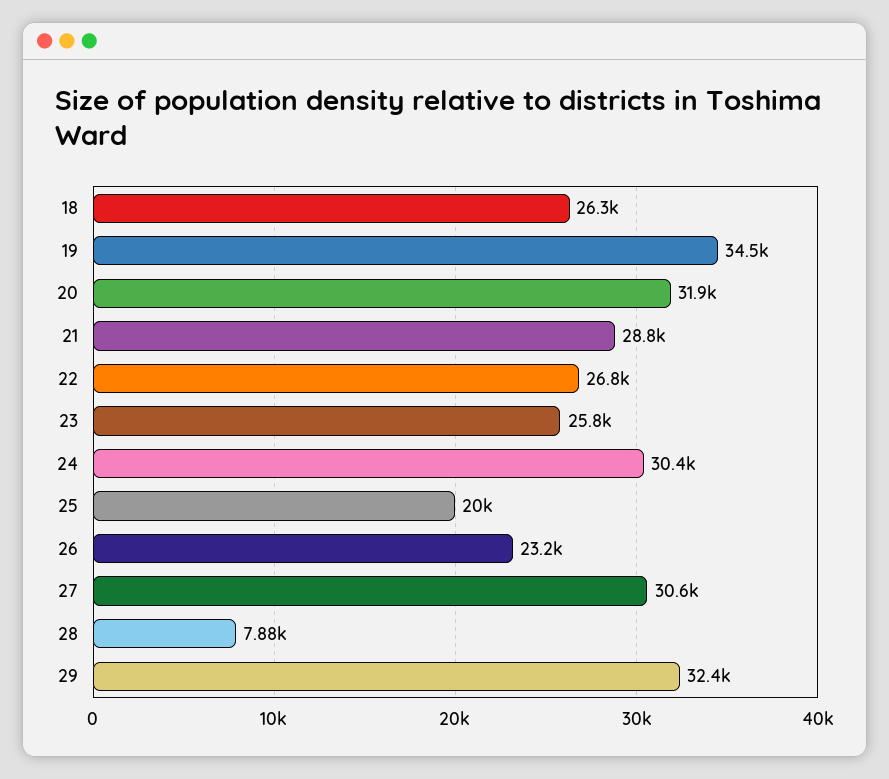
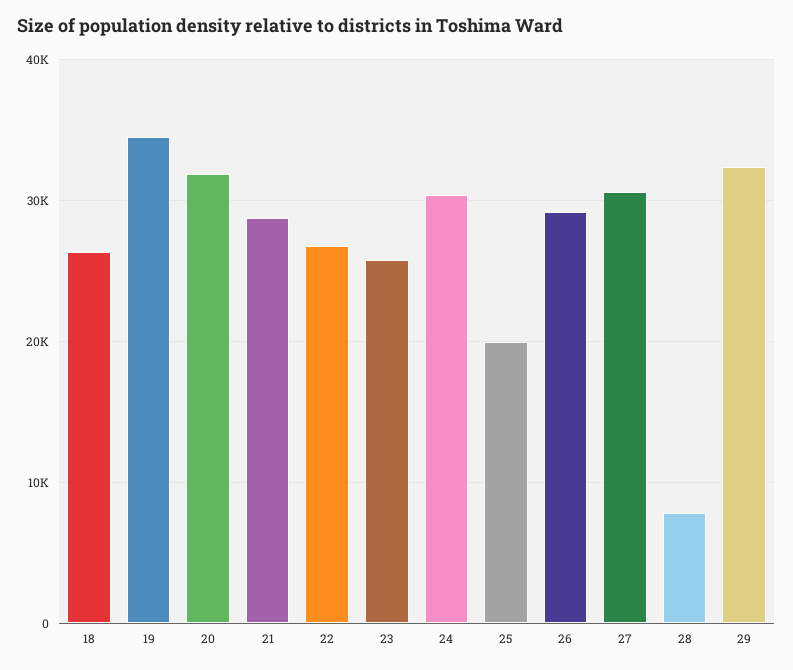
  {
    "18": 26300,
    "19": 34500,
    "20": 31900,
    "21": 28800,
    "22": 26800,
    "23": 25800,
    "24": 30400,
    "25": 20000,
-   "26": 23200,
+   "26": 29000,
    "27": 30600,
    "28": 7880,
    "29": 32400
  }

